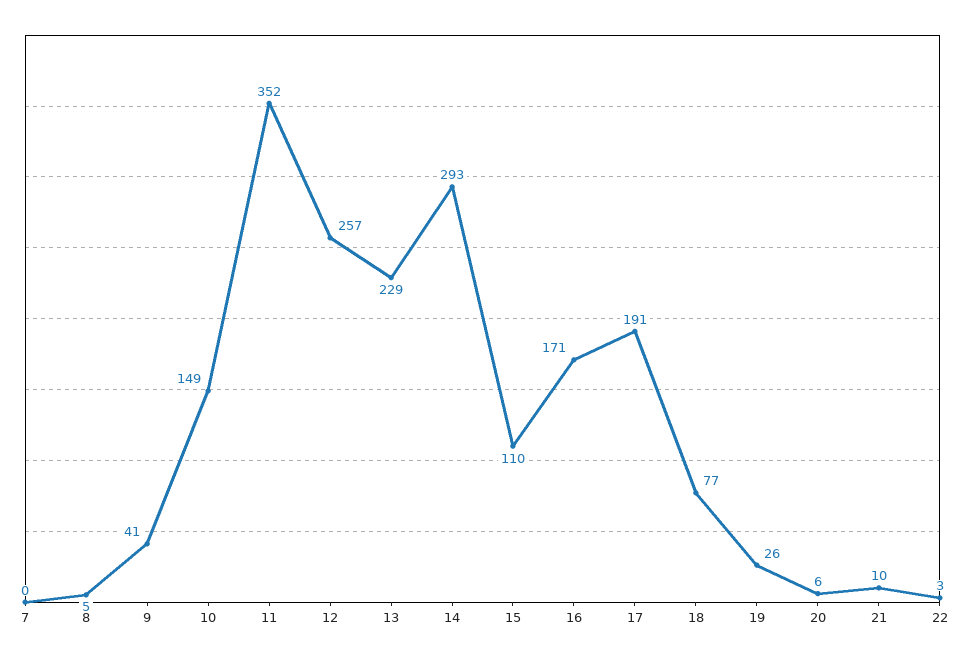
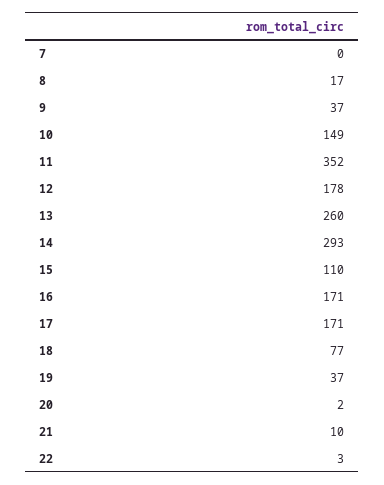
  {
    "7": 0,
-   "8": 5,
+   "8": 17,
-   "9": 41,
+   "9": 37,
    "10": 149,
    "11": 352,
-   "12": 257,
+   "12": 178,
-   "13": 229,
+   "13": 260,
    "14": 293,
    "15": 110,
    "16": 171,
-   "17": 191,
+   "17": 171,
    "18": 77,
-   "19": 26,
+   "19": 37,
-   "20": 6,
+   "20": 2,
    "21": 10,
    "22": 3
  }

